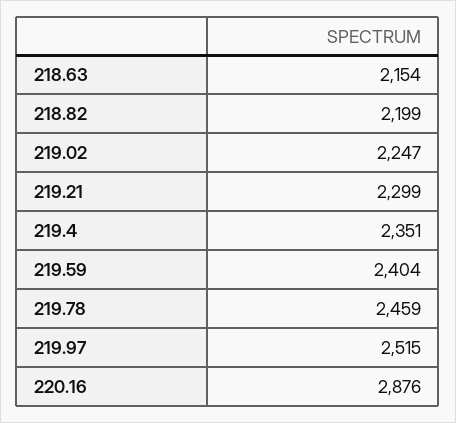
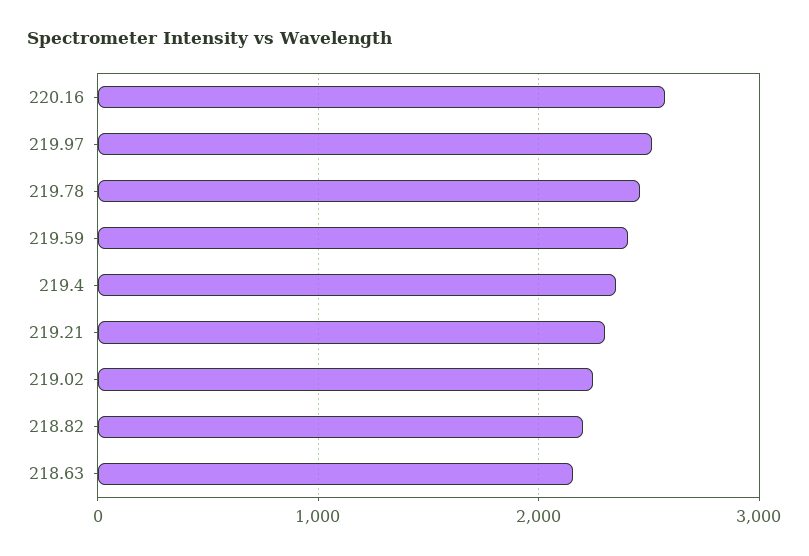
  {
    "218.63": 2154,
    "218.82": 2199,
    "219.02": 2247,
    "219.21": 2299,
    "219.4": 2351,
    "219.59": 2404,
    "219.78": 2459,
    "219.97": 2515,
-   "220.16": 2876
+   "220.16": 2600
  }

